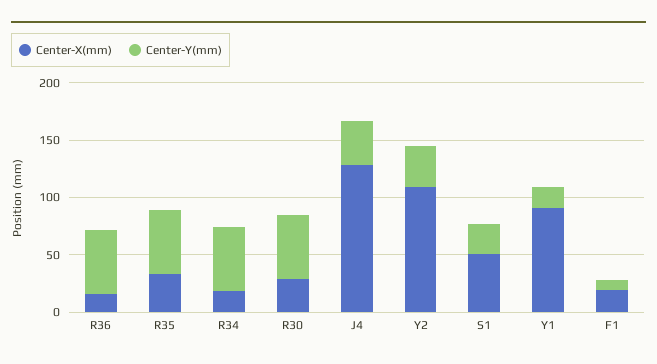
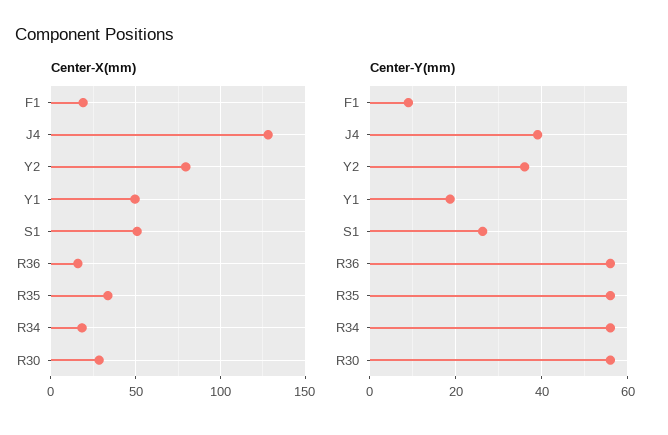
  {
    "Center-X(mm)": {
      "R36": 15,
      "R35": 35,
      "R34": 20,
      "R30": 30,
      "J4": 130,
-     "Y2": 110,
+     "Y2": 80,
      "S1": 50,
-     "Y1": 90,
+     "Y1": 50,
      "F1": 20
    },
    "Center-Y(mm)": {
      "R36": 56,
      "R35": 56,
      "R34": 56,
      "R30": 56,
      "J4": 40,
      "Y2": 36,
      "S1": 26,
      "Y1": 18,
      "F1": 8
    }
  }

